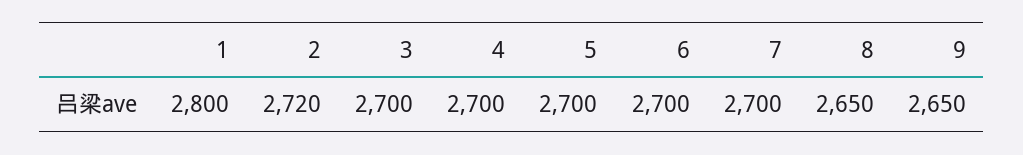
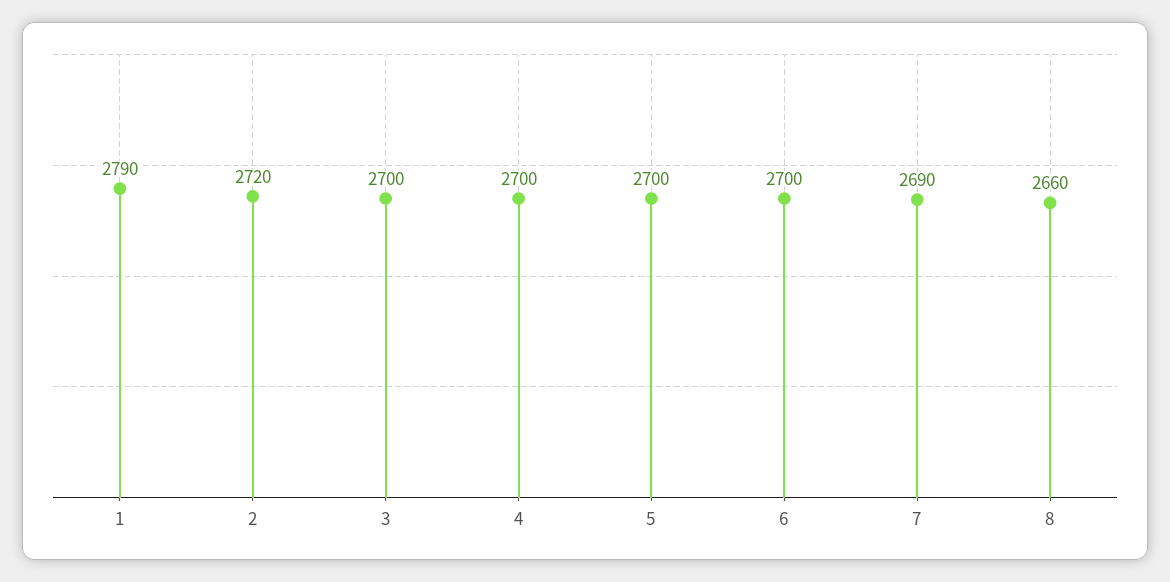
  {
-   "1": 2800,
+   "1": 2790,
    "2": 2720,
    "3": 2700,
    "4": 2700,
    "5": 2700,
    "6": 2700,
-   "7": 2700,
+   "7": 2690,
-   "8": 2650,
+   "8": 2660
-   "9": 2650
  }

